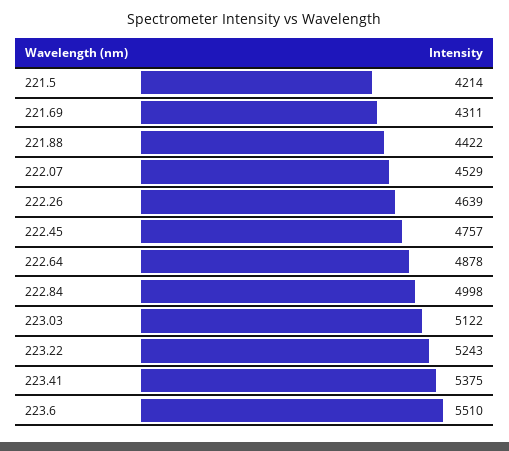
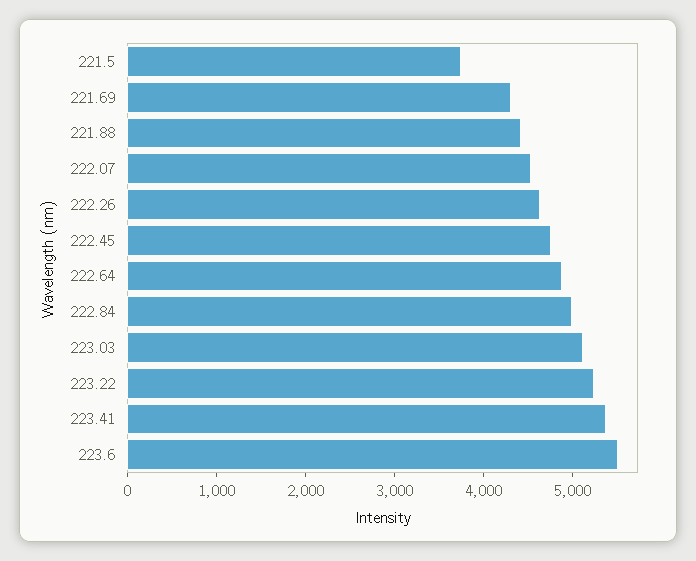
  {
-   "221.5": 4214,
+   "221.5": 3800,
    "221.69": 4311,
    "221.88": 4422,
    "222.07": 4529,
    "222.26": 4639,
    "222.45": 4757,
    "222.64": 4878,
    "222.84": 4998,
    "223.03": 5122,
    "223.22": 5243,
    "223.41": 5375,
    "223.6": 5510
  }

